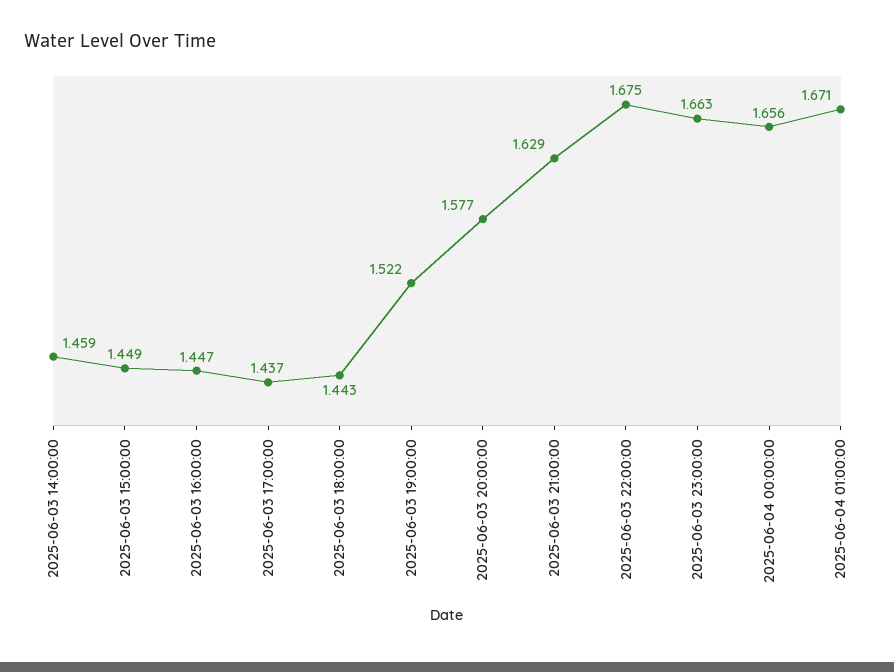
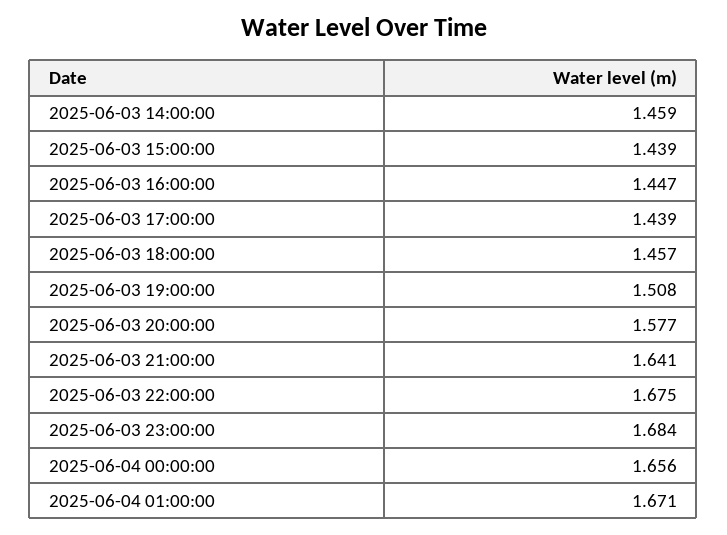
  {
    "2025-06-03 14:00:00": 1.459,
-   "2025-06-03 15:00:00": 1.449,
+   "2025-06-03 15:00:00": 1.439,
    "2025-06-03 16:00:00": 1.447,
-   "2025-06-03 17:00:00": 1.437,
+   "2025-06-03 17:00:00": 1.439,
-   "2025-06-03 18:00:00": 1.443,
+   "2025-06-03 18:00:00": 1.457,
-   "2025-06-03 19:00:00": 1.522,
+   "2025-06-03 19:00:00": 1.508,
    "2025-06-03 20:00:00": 1.577,
-   "2025-06-03 21:00:00": 1.629,
+   "2025-06-03 21:00:00": 1.641,
    "2025-06-03 22:00:00": 1.675,
-   "2025-06-03 23:00:00": 1.663,
+   "2025-06-03 23:00:00": 1.684,
    "2025-06-04 00:00:00": 1.656,
    "2025-06-04 01:00:00": 1.671
  }

